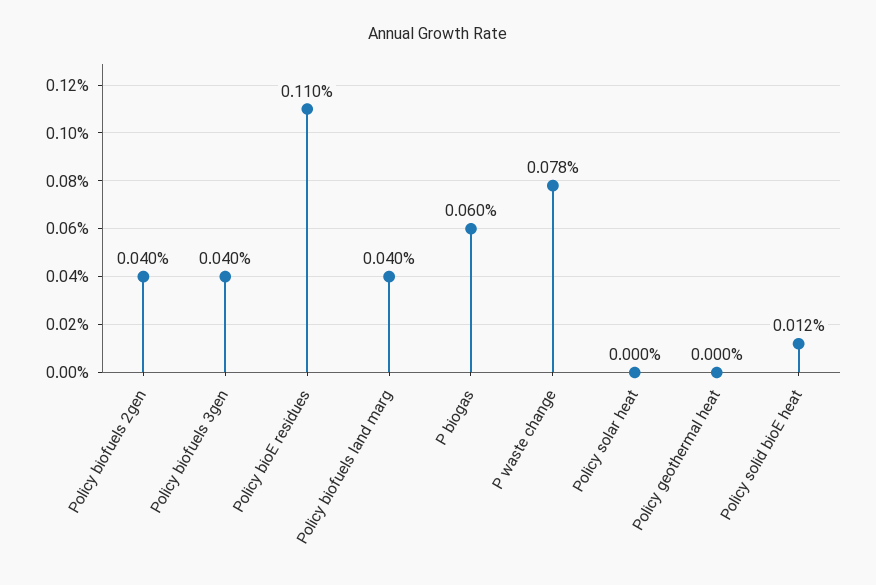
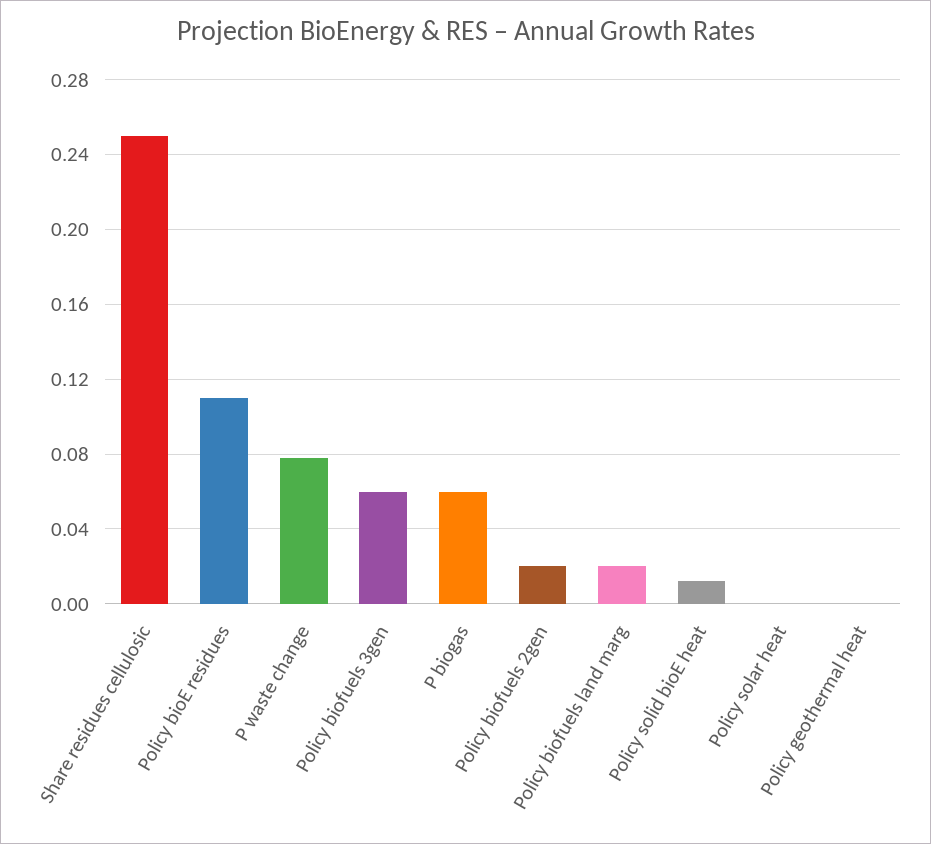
  {
-   "Policy biofuels 2gen": 0.04,
+   "Policy biofuels 2gen": 0.02,
-   "Policy biofuels 3gen": 0.04,
+   "Policy biofuels 3gen": 0.06,
    "Policy bioE residues": 0.11,
-   "Policy biofuels land marg": 0.04,
+   "Policy biofuels land marg": 0.02,
    "P biogas": 0.06,
    "P waste change": 0.078,
    "Policy solar heat": 0,
    "Policy geothermal heat": 0,
-   "Policy solid bioE heat": 0.012
+   "Policy solid bioE heat": 0.012,
+   "Share residues cellulosic": 0.25
  }

